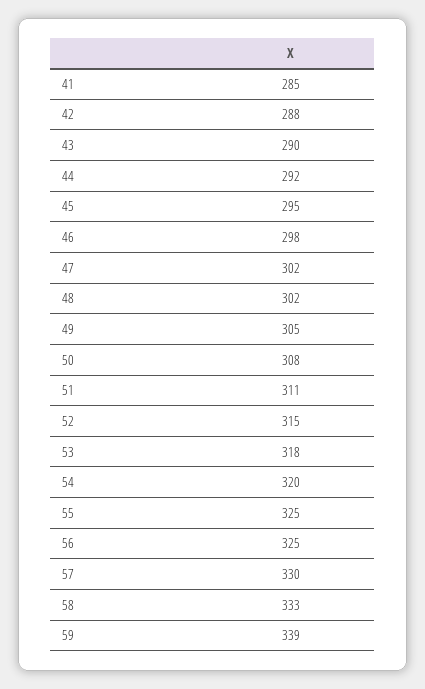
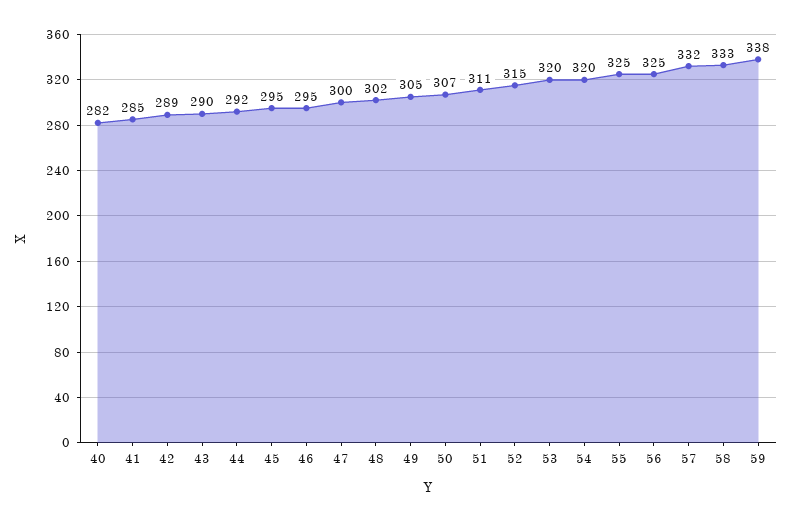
  {
    "41": 285,
-   "42": 288,
+   "42": 289,
    "43": 290,
    "44": 292,
    "45": 295,
-   "46": 298,
+   "46": 295,
-   "47": 302,
+   "47": 300,
    "48": 302,
    "49": 305,
-   "50": 308,
+   "50": 307,
    "51": 311,
    "52": 315,
-   "53": 318,
+   "53": 320,
    "54": 320,
    "55": 325,
    "56": 325,
-   "57": 330,
+   "57": 332,
    "58": 333,
-   "59": 339
+   "59": 338,
+   "40": 282
  }

